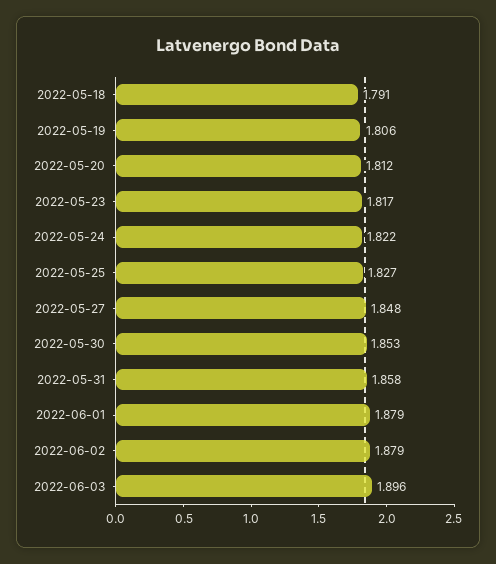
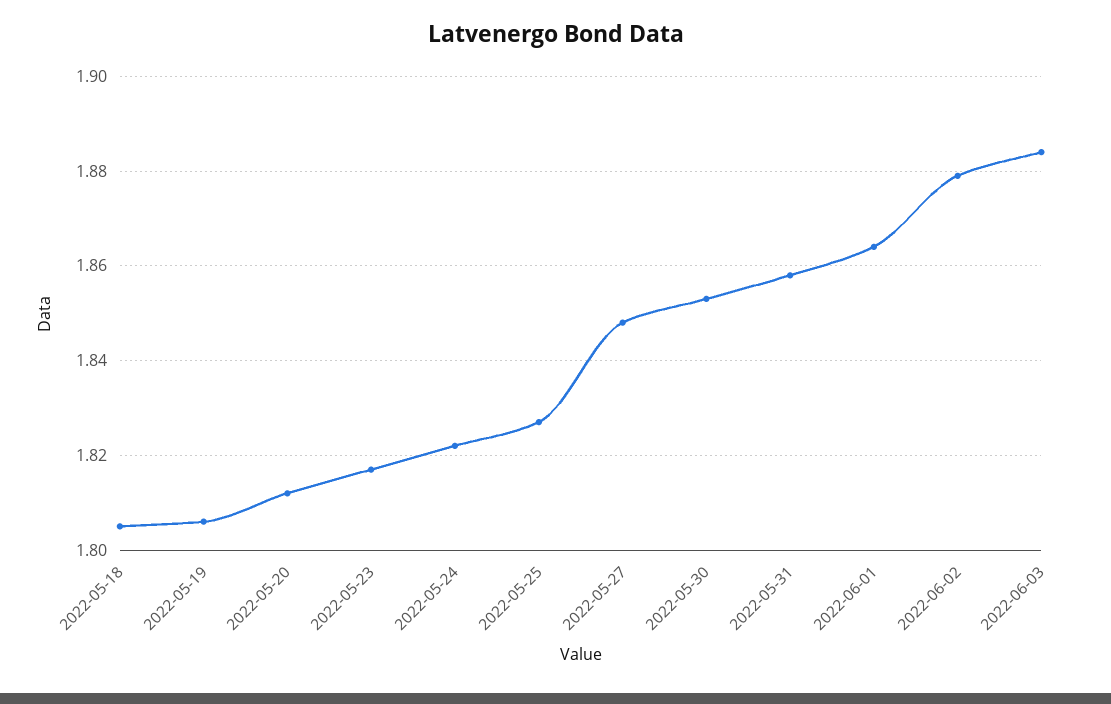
  {
-   "2022-05-18": 1.791,
+   "2022-05-18": 1.805,
    "2022-05-19": 1.806,
    "2022-05-20": 1.812,
    "2022-05-23": 1.817,
    "2022-05-24": 1.822,
    "2022-05-25": 1.827,
    "2022-05-27": 1.848,
    "2022-05-30": 1.853,
    "2022-05-31": 1.858,
-   "2022-06-01": 1.879,
+   "2022-06-01": 1.865,
    "2022-06-02": 1.879,
-   "2022-06-03": 1.896
+   "2022-06-03": 1.885
  }

